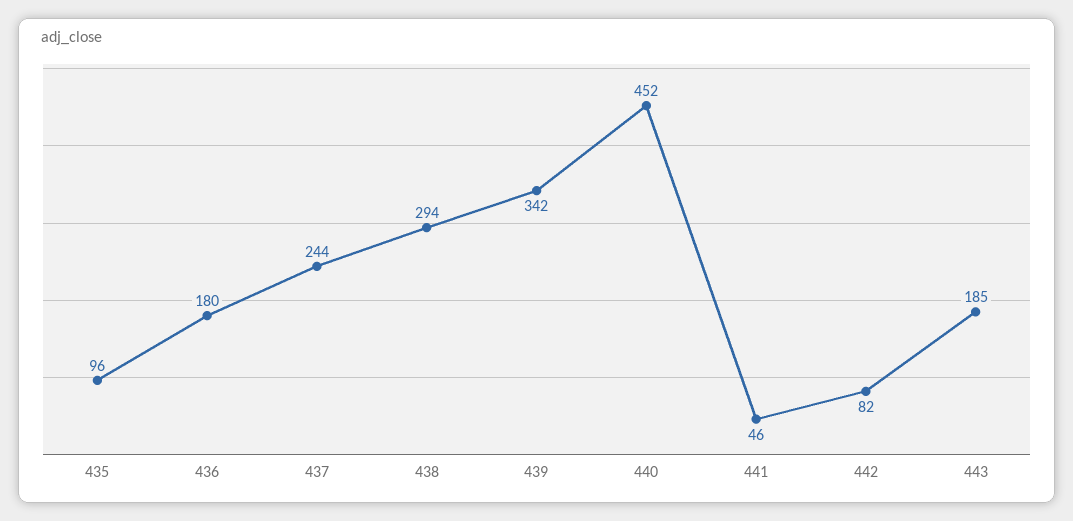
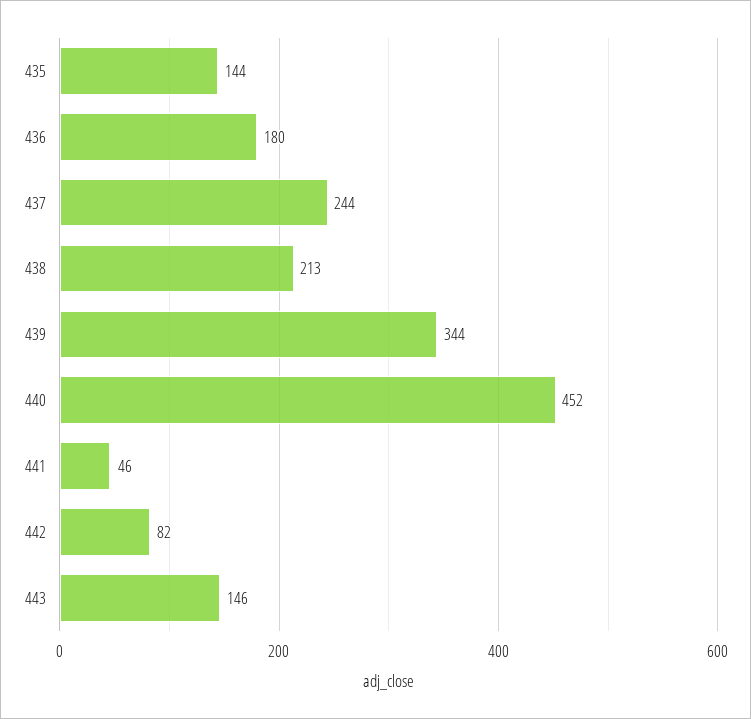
  {
-   "435": 96,
+   "435": 144,
    "436": 180,
    "437": 244,
-   "438": 294,
+   "438": 213,
-   "439": 342,
+   "439": 344,
    "440": 452,
    "441": 46,
    "442": 82,
-   "443": 185
+   "443": 146
  }

